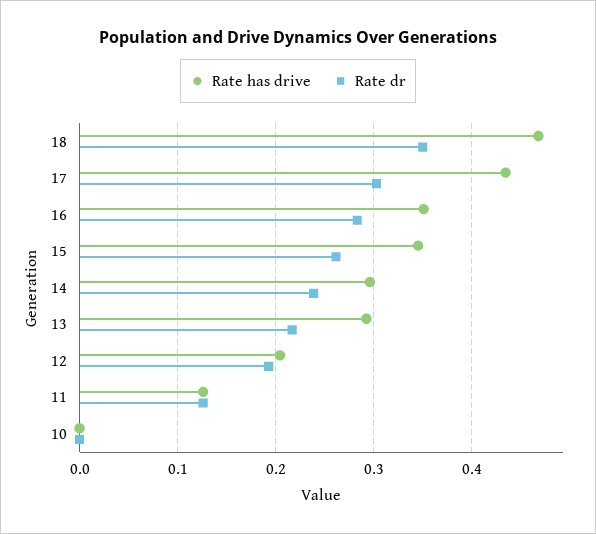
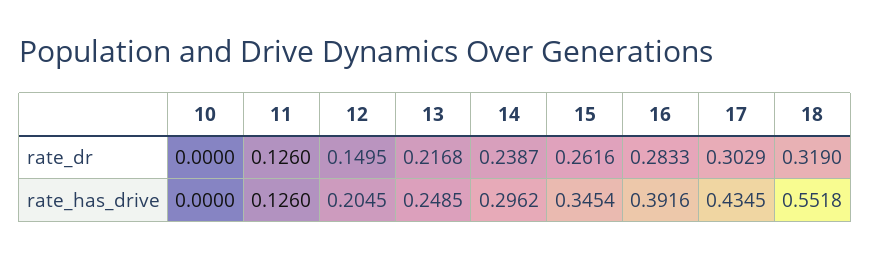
  {
    "Rate has drive": {
-     "18": 0.47,
+     "18": 0.5518,
      "17": 0.4345,
-     "16": 0.35,
+     "16": 0.3916,
      "15": 0.3454,
      "14": 0.2962,
-     "13": 0.29,
+     "13": 0.2485,
      "12": 0.2045,
      "11": 0.126,
      "10": 0
    },
    "Rate dr": {
-     "18": 0.35,
+     "18": 0.319,
      "17": 0.3029,
      "16": 0.2833,
      "15": 0.2616,
      "14": 0.2387,
      "13": 0.2168,
-     "12": 0.19,
+     "12": 0.1495,
      "11": 0.126,
      "10": 0
    }
  }

